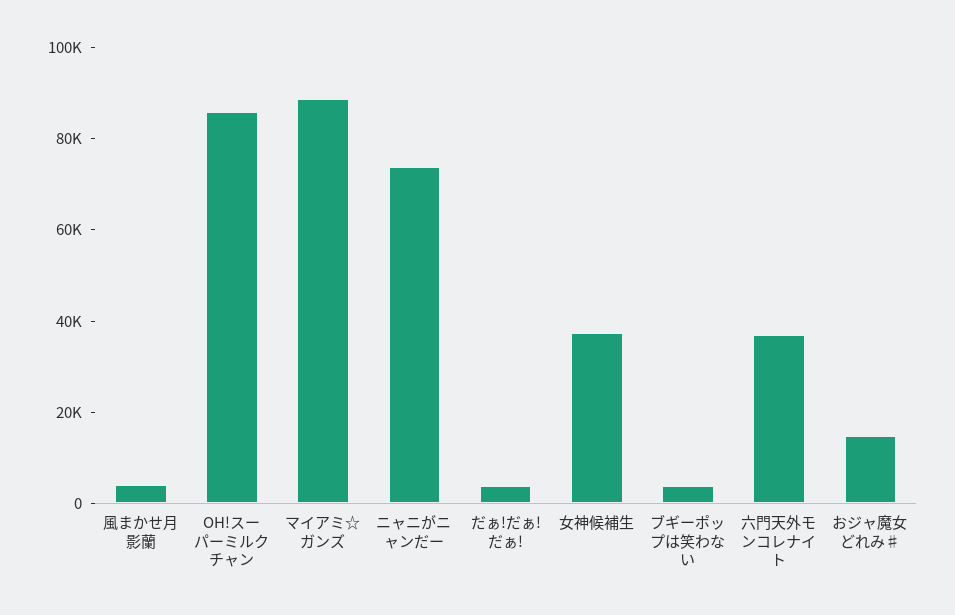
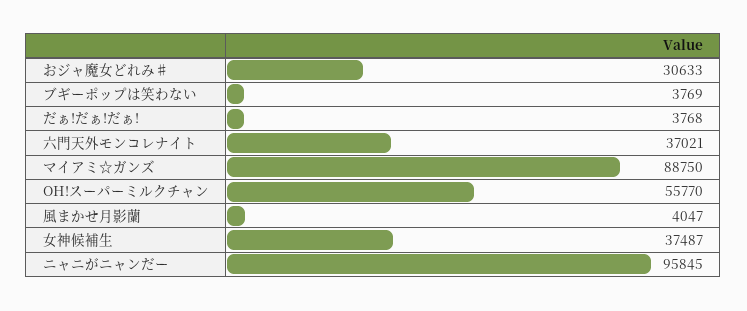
  {
    "風まかせ月影蘭": 4047,
-   "OH!スーパーミルクチャン": 85000,
+   "OH!スーパーミルクチャン": 55770,
    "マイアミ☆ガンズ": 88750,
-   "ニャニがニャンだー": 75000,
+   "ニャニがニャンだー": 95845,
    "だぁ!だぁ!だぁ!": 3768,
    "女神候補生": 37487,
    "ブギーポップは笑わない": 3769,
    "六門天外モンコレナイト": 37021,
-   "おジャ魔女どれみ♯": 15000
+   "おジャ魔女どれみ♯": 30633
  }

